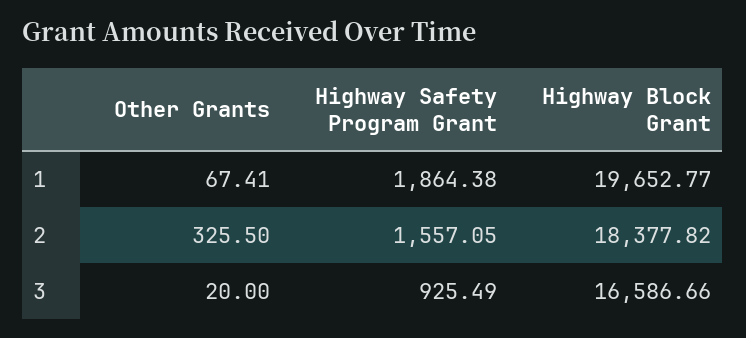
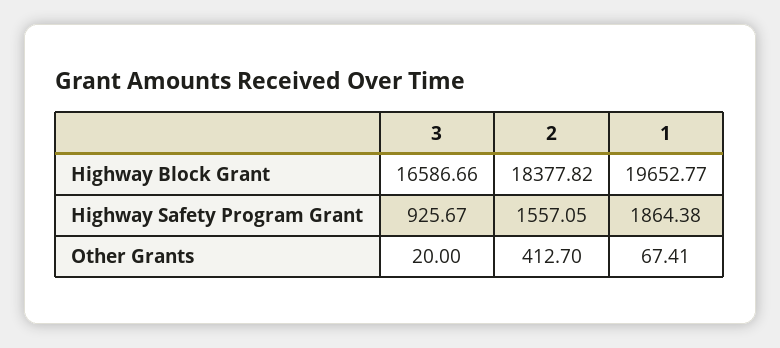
  {
    "Other Grants": {
      "1": 67.41,
-     "2": 325.5,
+     "2": 412.7,
      "3": 20
    },
    "Highway Safety Program Grant": {
      "1": 1864.38,
      "2": 1557.05,
-     "3": 925.49
+     "3": 925.67
    },
    "Highway Block Grant": {
      "1": 19652.77,
      "2": 18377.82,
      "3": 16586.66
    }
  }

